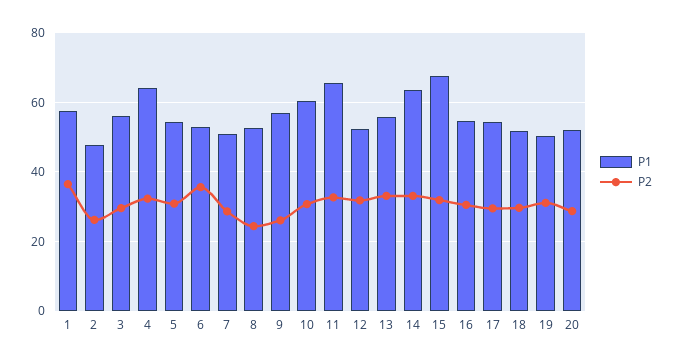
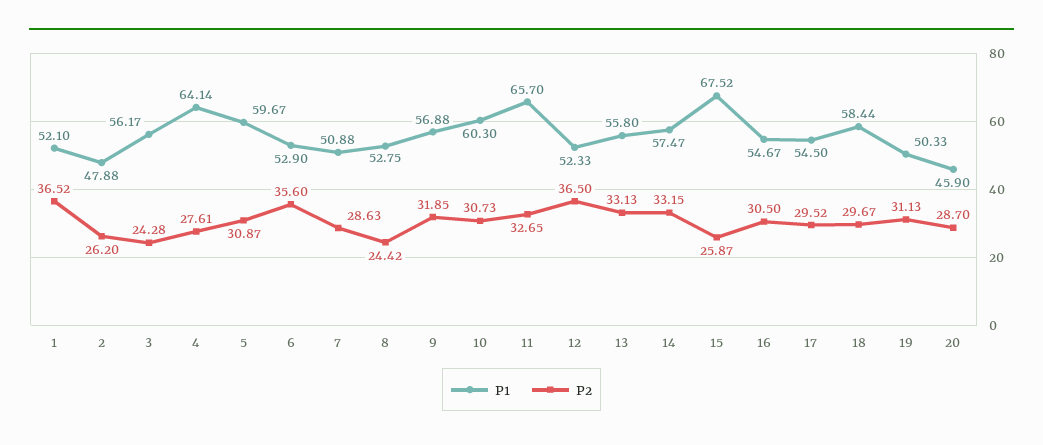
  {
    "P1": {
-     "1": 58,
+     "1": 52.1,
      "2": 47.88,
      "3": 56.17,
      "4": 64.14,
-     "5": 54,
+     "5": 59.67,
      "6": 52.9,
      "7": 50.88,
      "8": 52.75,
      "9": 56.88,
      "10": 60.3,
      "11": 65.7,
      "12": 52.33,
      "13": 55.8,
-     "14": 64,
+     "14": 57.47,
      "15": 67.52,
      "16": 54.67,
      "17": 54.5,
-     "18": 52,
+     "18": 58.44,
      "19": 50.33,
-     "20": 52
+     "20": 45.9
    },
    "P2": {
      "1": 36.52,
      "2": 26.2,
-     "3": 30,
+     "3": 24.28,
-     "4": 32,
+     "4": 27.61,
      "5": 30.87,
      "6": 35.6,
      "7": 28.63,
      "8": 24.42,
-     "9": 26,
+     "9": 31.85,
      "10": 30.73,
      "11": 32.65,
-     "12": 32,
+     "12": 36.5,
      "13": 33.13,
      "14": 33.15,
-     "15": 32,
+     "15": 25.87,
      "16": 30.5,
      "17": 29.52,
      "18": 29.67,
      "19": 31.13,
      "20": 28.7
    }
  }

